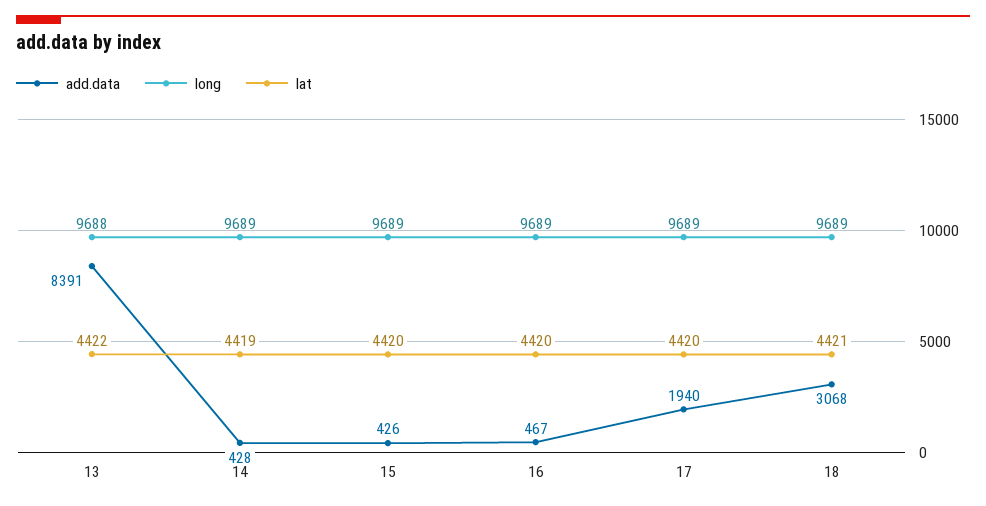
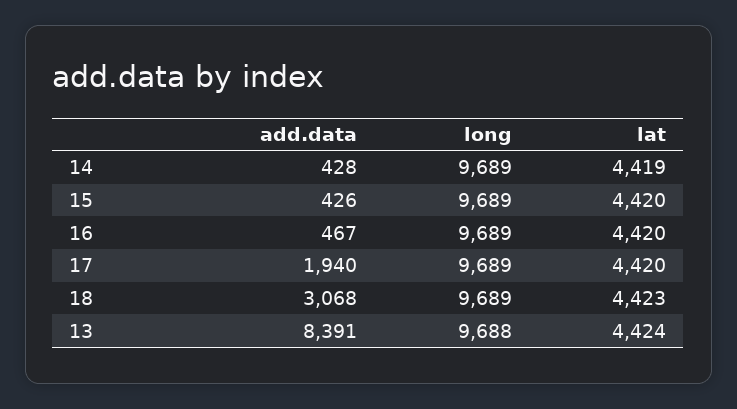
  {
    "add.data": {
      "13": 8391,
      "14": 428,
      "15": 426,
      "16": 467,
      "17": 1940,
      "18": 3068
    },
    "long": {
      "13": 9688,
      "14": 9689,
      "15": 9689,
      "16": 9689,
      "17": 9689,
      "18": 9689
    },
    "lat": {
-     "13": 4422,
+     "13": 4424,
      "14": 4419,
      "15": 4420,
      "16": 4420,
      "17": 4420,
-     "18": 4421
+     "18": 4423
    }
  }

